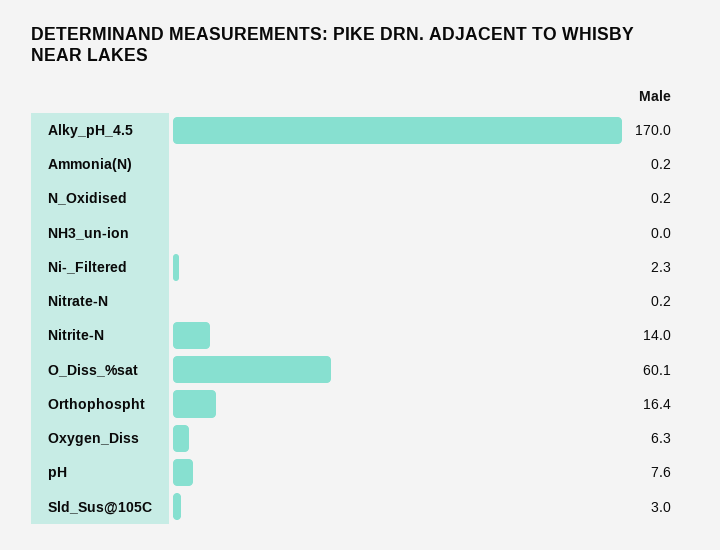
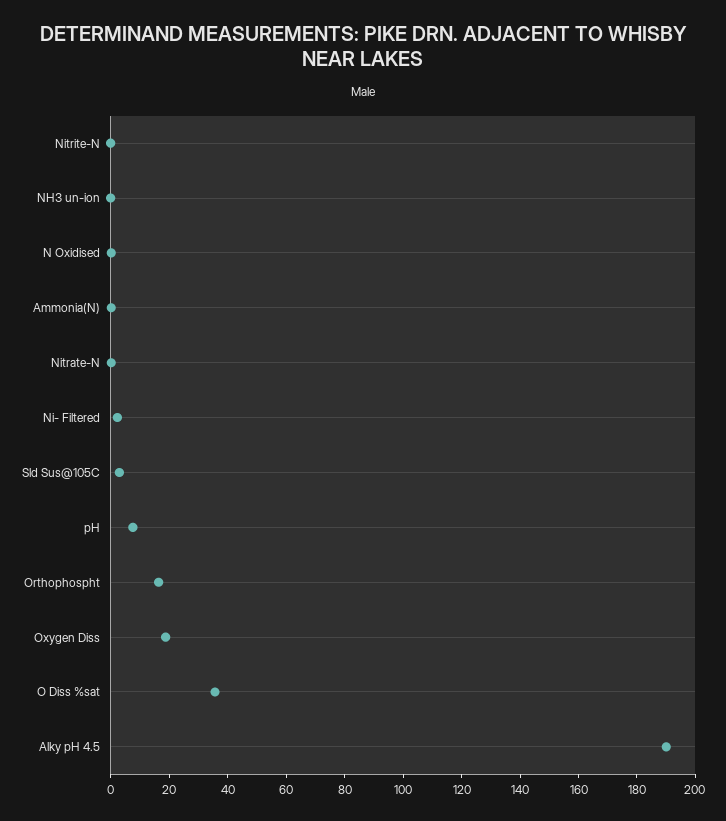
  {
-   "Alky_pH_4.5": 170,
+   "Alky_pH_4.5": 190,
    "Ammonia(N)": 0.2,
    "N_Oxidised": 0.2,
    "NH3_un-ion": 0,
    "Ni-_Filtered": 2.3,
    "Nitrate-N": 0.2,
-   "Nitrite-N": 14,
+   "Nitrite-N": 0,
-   "O_Diss_%sat": 60.1,
+   "O_Diss_%sat": 35,
    "Orthophospht": 16.4,
-   "Oxygen_Diss": 6.3,
+   "Oxygen_Diss": 20,
    "pH": 7.6,
    "Sld_Sus@105C": 3
  }

